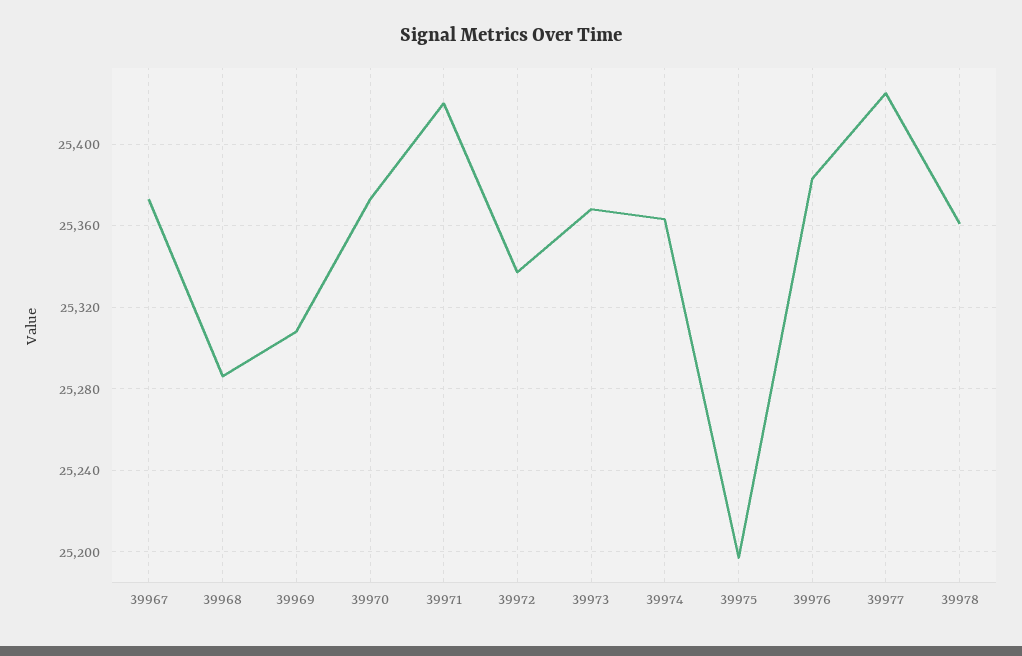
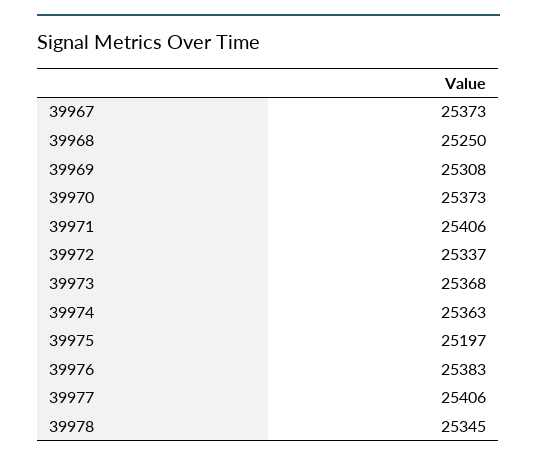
  {
    "39967": 25373,
-   "39968": 25285,
+   "39968": 25250,
    "39969": 25308,
    "39970": 25373,
-   "39971": 25420,
+   "39971": 25406,
    "39972": 25337,
    "39973": 25368,
    "39974": 25363,
    "39975": 25197,
    "39976": 25383,
-   "39977": 25425,
+   "39977": 25406,
-   "39978": 25360
+   "39978": 25345
  }

